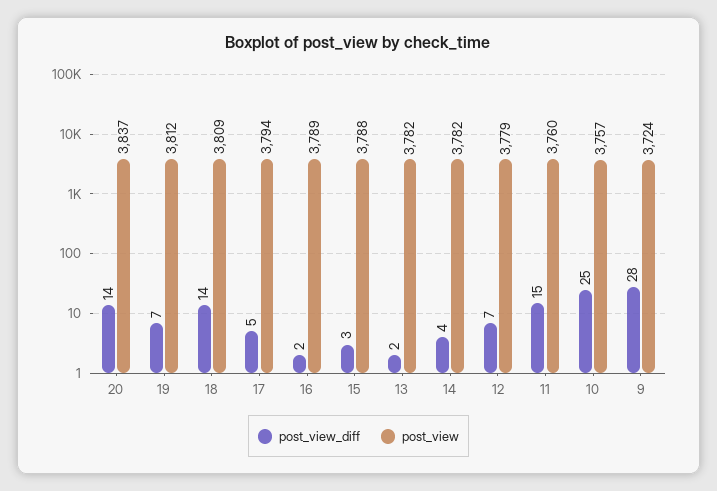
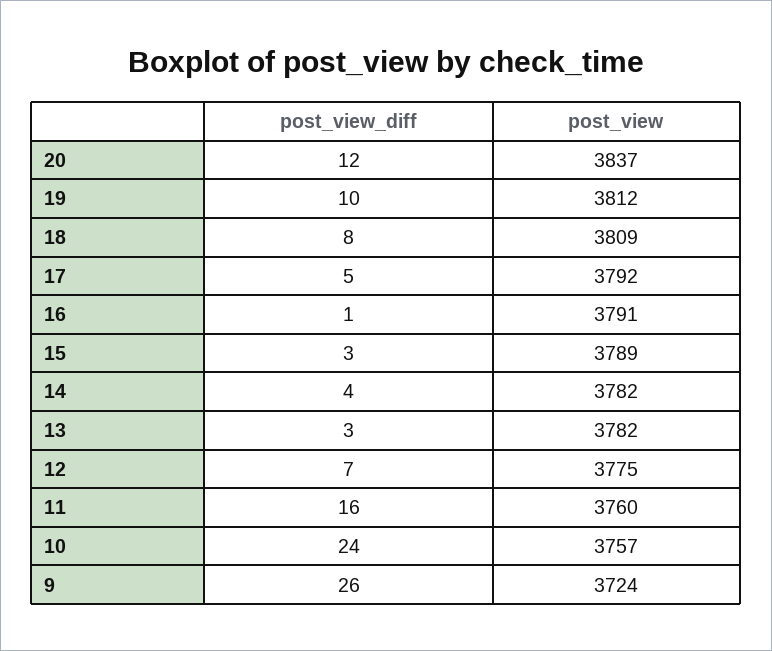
  {
    "post_view_diff": {
-     "20": 14,
+     "20": 12,
-     "19": 7,
+     "19": 10,
-     "18": 14,
+     "18": 8,
      "17": 5,
-     "16": 2,
+     "16": 1,
      "15": 3,
-     "13": 2,
+     "13": 3,
      "14": 4,
      "12": 7,
-     "11": 15,
+     "11": 16,
-     "10": 25,
+     "10": 24,
-     "9": 28
+     "9": 26
    },
    "post_view": {
      "20": 3837,
      "19": 3812,
      "18": 3809,
-     "17": 3794,
+     "17": 3792,
-     "16": 3789,
+     "16": 3791,
-     "15": 3788,
+     "15": 3789,
      "13": 3782,
      "14": 3782,
-     "12": 3779,
+     "12": 3775,
      "11": 3760,
      "10": 3757,
      "9": 3724
    }
  }

